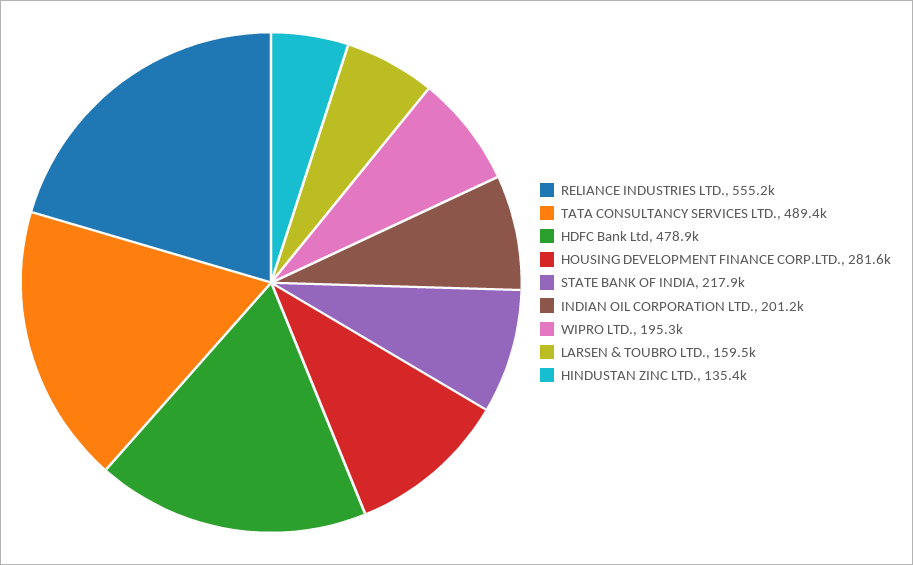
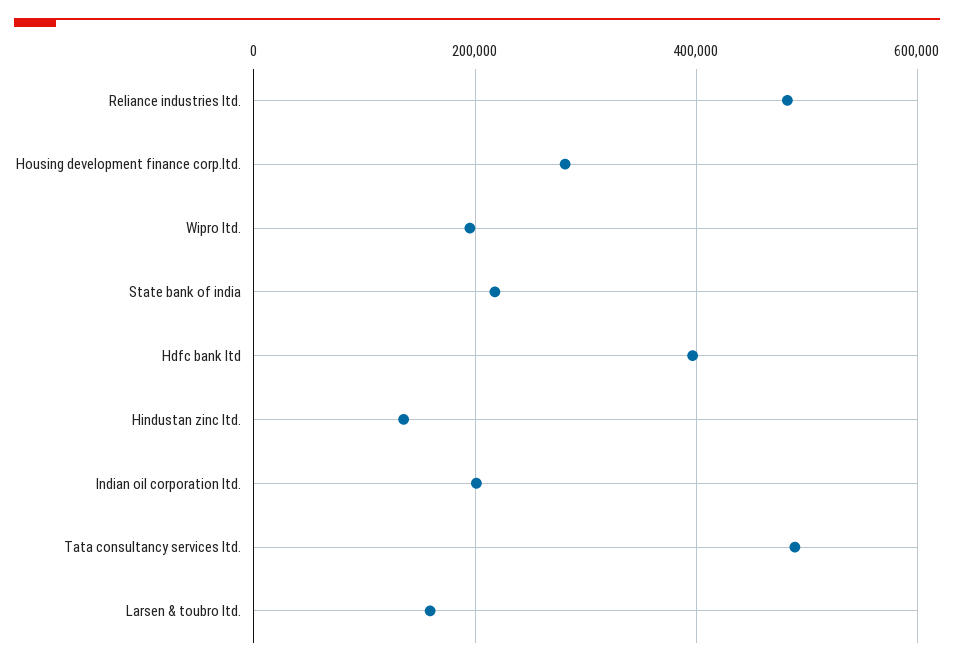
  {
-   "RELIANCE INDUSTRIES LTD.": 555200,
+   "RELIANCE INDUSTRIES LTD.": 480000,
    "TATA CONSULTANCY SERVICES LTD.": 489400,
-   "HDFC Bank Ltd": 478900,
+   "HDFC Bank Ltd": 400000,
    "HOUSING DEVELOPMENT FINANCE CORP.LTD.": 281600,
    "STATE BANK OF INDIA": 217900,
    "INDIAN OIL CORPORATION LTD.": 201200,
    "WIPRO LTD.": 195300,
    "LARSEN & TOUBRO LTD.": 159500,
    "HINDUSTAN ZINC LTD.": 135400
  }

